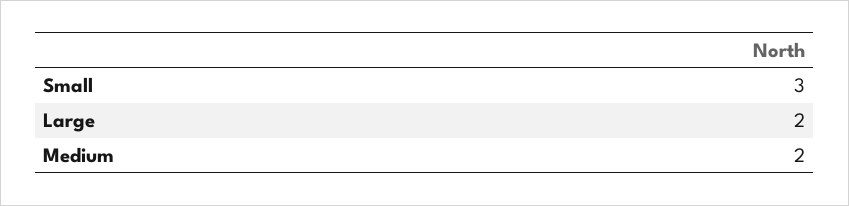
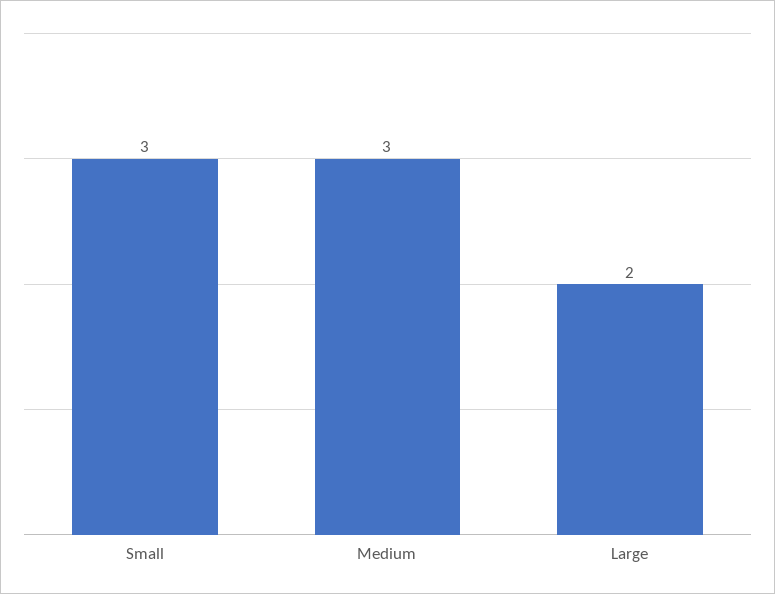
  {
    "Small": 3,
    "Large": 2,
-   "Medium": 2
+   "Medium": 3
  }

